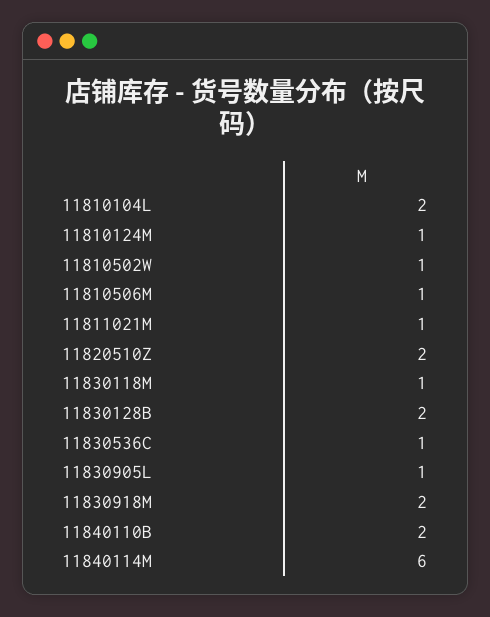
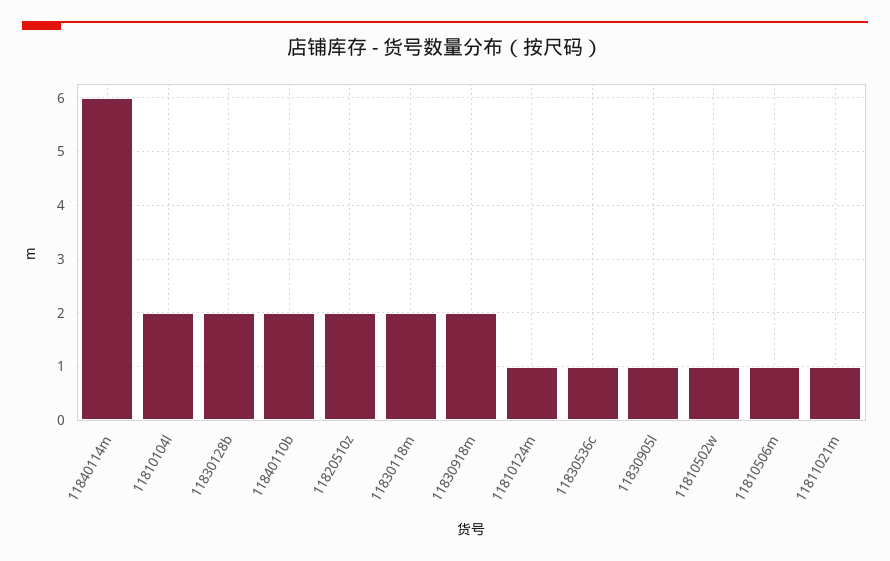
  {
    "11810104L": 2,
    "11810124M": 1,
    "11810502W": 1,
    "11810506M": 1,
    "11811021M": 1,
    "11820510Z": 2,
-   "11830118M": 1,
+   "11830118M": 2,
    "11830128B": 2,
    "11830536C": 1,
    "11830905L": 1,
    "11830918M": 2,
    "11840110B": 2,
    "11840114M": 6
  }

